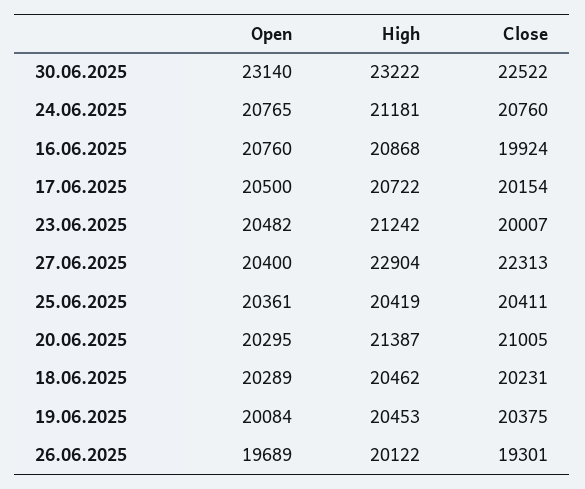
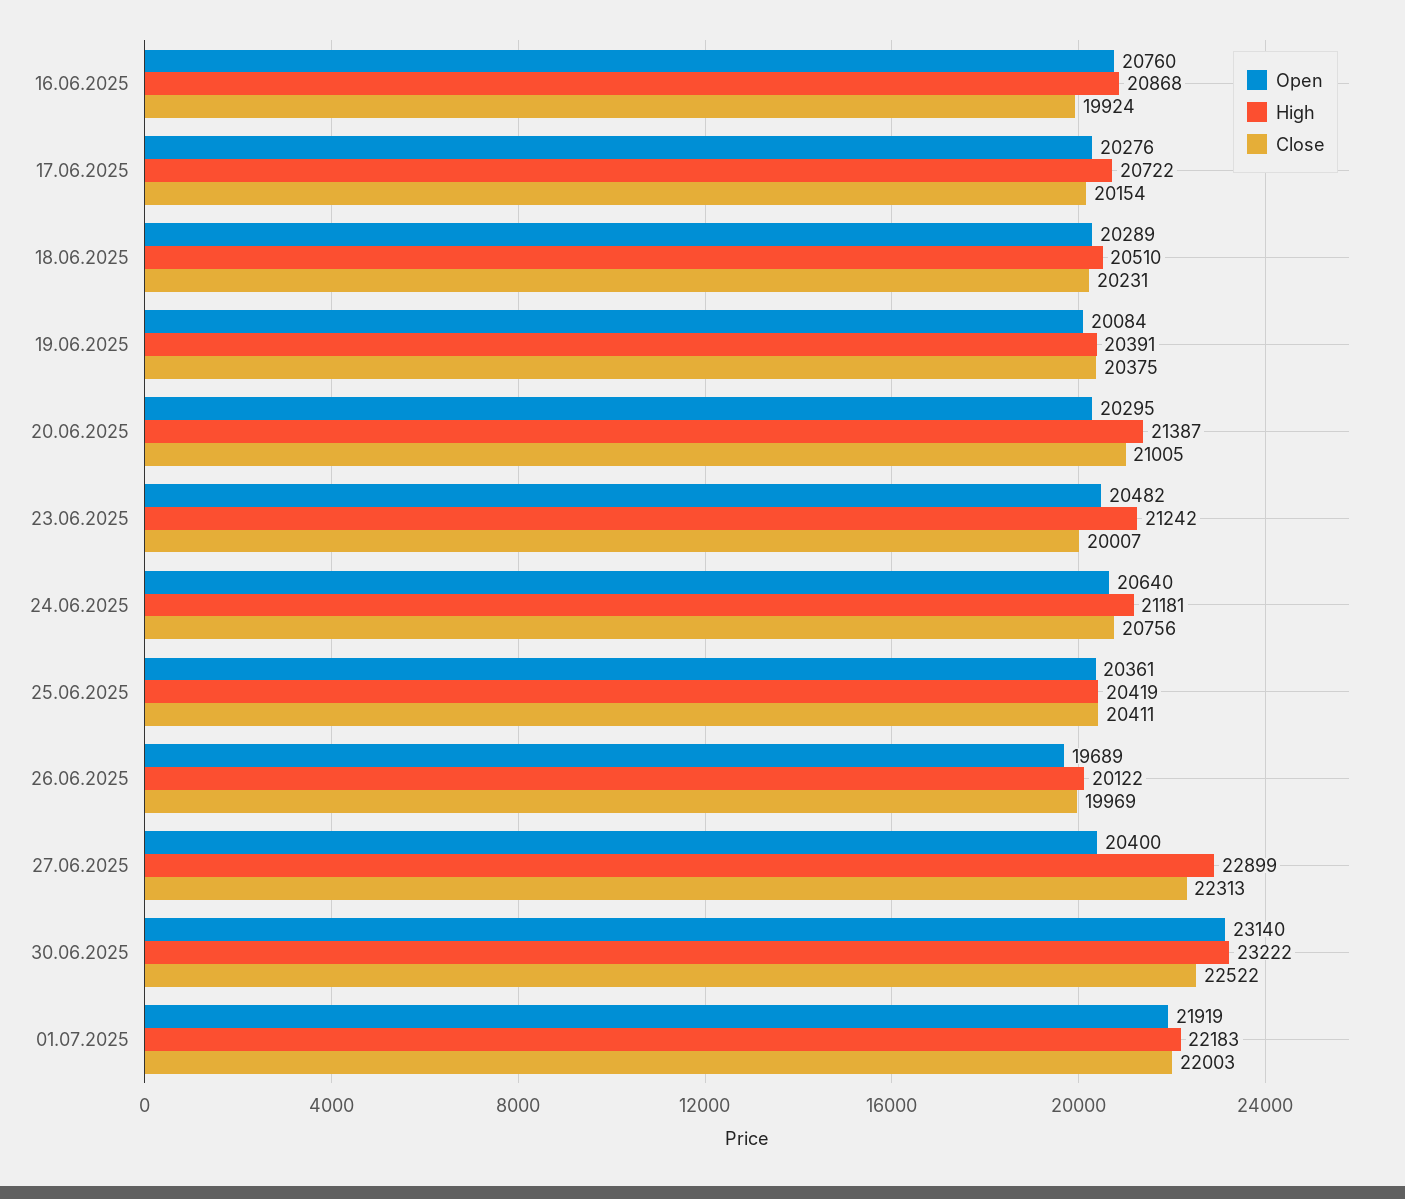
  {
    "Open": {
      "30.06.2025": 23140,
-     "24.06.2025": 20765,
+     "24.06.2025": 20640,
      "16.06.2025": 20760,
-     "17.06.2025": 20500,
+     "17.06.2025": 20276,
      "23.06.2025": 20482,
      "27.06.2025": 20400,
      "25.06.2025": 20361,
      "20.06.2025": 20295,
      "18.06.2025": 20289,
      "19.06.2025": 20084,
-     "26.06.2025": 19689
+     "26.06.2025": 19689,
+     "01.07.2025": 21919
    },
    "High": {
      "30.06.2025": 23222,
      "24.06.2025": 21181,
      "16.06.2025": 20868,
      "17.06.2025": 20722,
      "23.06.2025": 21242,
-     "27.06.2025": 22904,
+     "27.06.2025": 22899,
      "25.06.2025": 20419,
      "20.06.2025": 21387,
-     "18.06.2025": 20462,
+     "18.06.2025": 20510,
-     "19.06.2025": 20453,
+     "19.06.2025": 20391,
-     "26.06.2025": 20122
+     "26.06.2025": 20122,
+     "01.07.2025": 22183
    },
    "Close": {
      "30.06.2025": 22522,
-     "24.06.2025": 20760,
+     "24.06.2025": 20756,
      "16.06.2025": 19924,
      "17.06.2025": 20154,
      "23.06.2025": 20007,
      "27.06.2025": 22313,
      "25.06.2025": 20411,
      "20.06.2025": 21005,
      "18.06.2025": 20231,
      "19.06.2025": 20375,
-     "26.06.2025": 19301
+     "26.06.2025": 19969,
+     "01.07.2025": 22003
    }
  }

